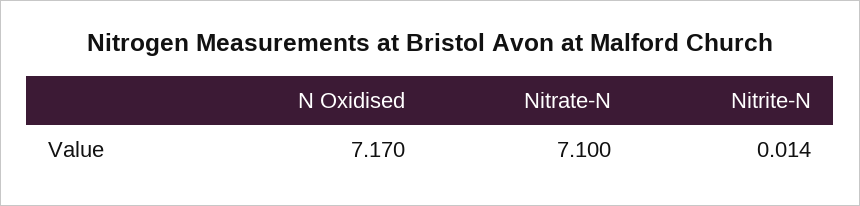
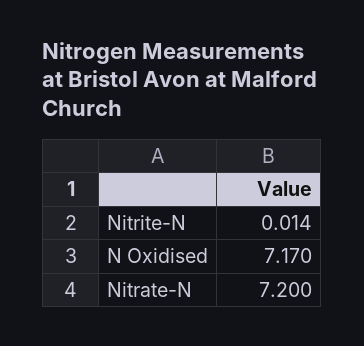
  {
    "N Oxidised": 7.17,
-   "Nitrate-N": 7.1,
+   "Nitrate-N": 7.2,
    "Nitrite-N": 0.014
  }

